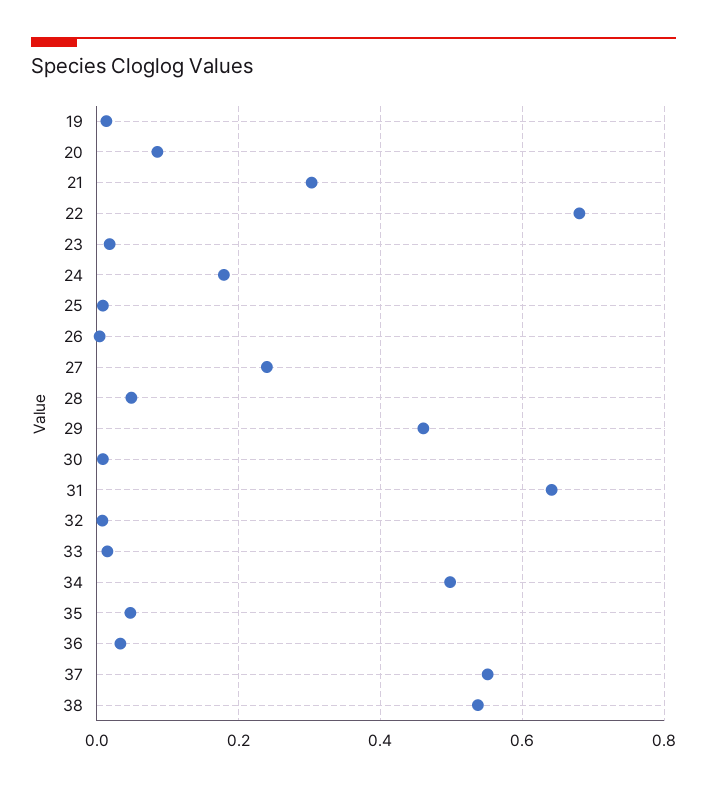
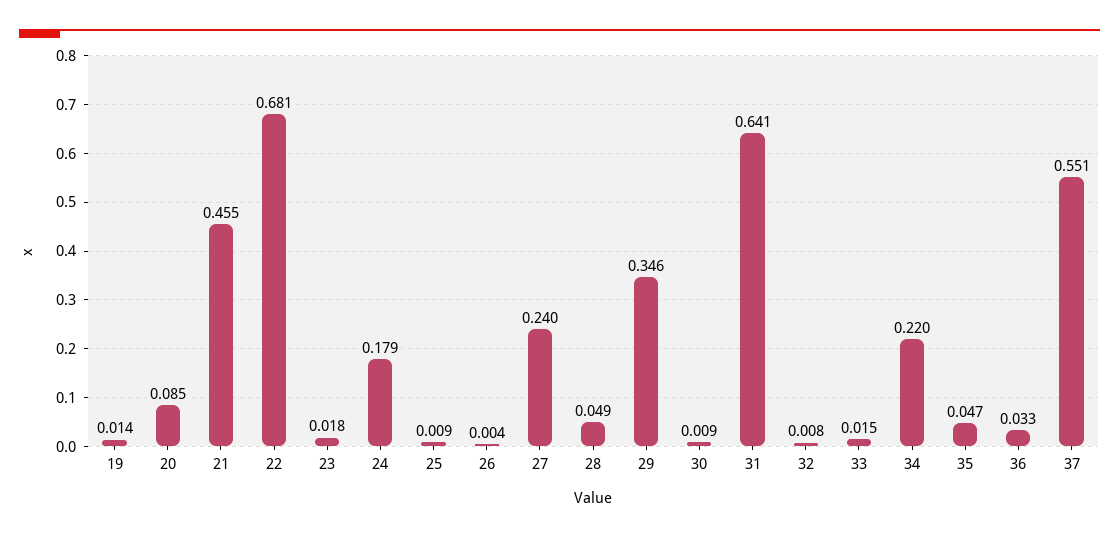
  {
    "19": 0.014,
    "20": 0.085,
-   "21": 0.3,
+   "21": 0.455,
    "22": 0.681,
    "23": 0.018,
    "24": 0.179,
    "25": 0.009,
    "26": 0.004,
    "27": 0.24,
    "28": 0.049,
-   "29": 0.46,
+   "29": 0.346,
    "30": 0.009,
    "31": 0.641,
    "32": 0.008,
    "33": 0.015,
-   "34": 0.5,
+   "34": 0.22,
    "35": 0.047,
    "36": 0.033,
-   "37": 0.551,
+   "37": 0.551
-   "38": 0.54
  }

